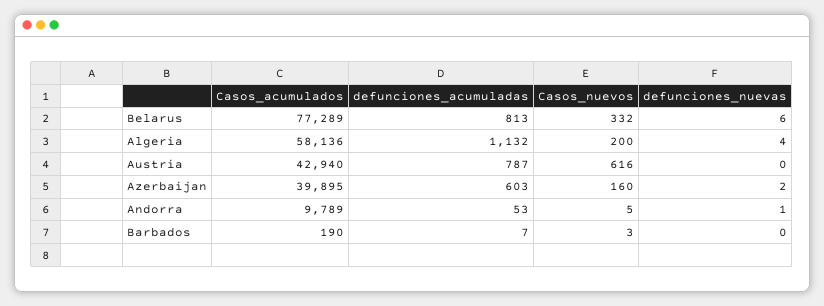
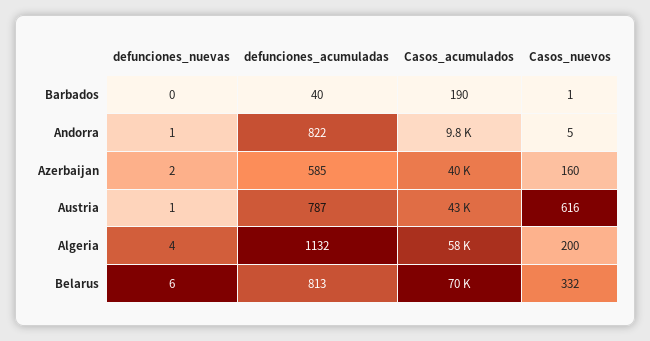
  {
    "Casos_acumulados": {
-     "Belarus": 77289,
+     "Belarus": 70000,
      "Algeria": 58136,
      "Austria": 42940,
      "Azerbaijan": 39895,
      "Andorra": 9789,
      "Barbados": 190
    },
    "defunciones_acumuladas": {
      "Belarus": 813,
      "Algeria": 1132,
      "Austria": 787,
-     "Azerbaijan": 603,
+     "Azerbaijan": 585,
-     "Andorra": 53,
+     "Andorra": 822,
-     "Barbados": 7
+     "Barbados": 40
    },
    "Casos_nuevos": {
      "Belarus": 332,
      "Algeria": 200,
      "Austria": 616,
      "Azerbaijan": 160,
      "Andorra": 5,
-     "Barbados": 3
+     "Barbados": 1
    },
    "defunciones_nuevas": {
      "Belarus": 6,
      "Algeria": 4,
-     "Austria": 0,
+     "Austria": 1,
      "Azerbaijan": 2,
      "Andorra": 1,
      "Barbados": 0
    }
  }

